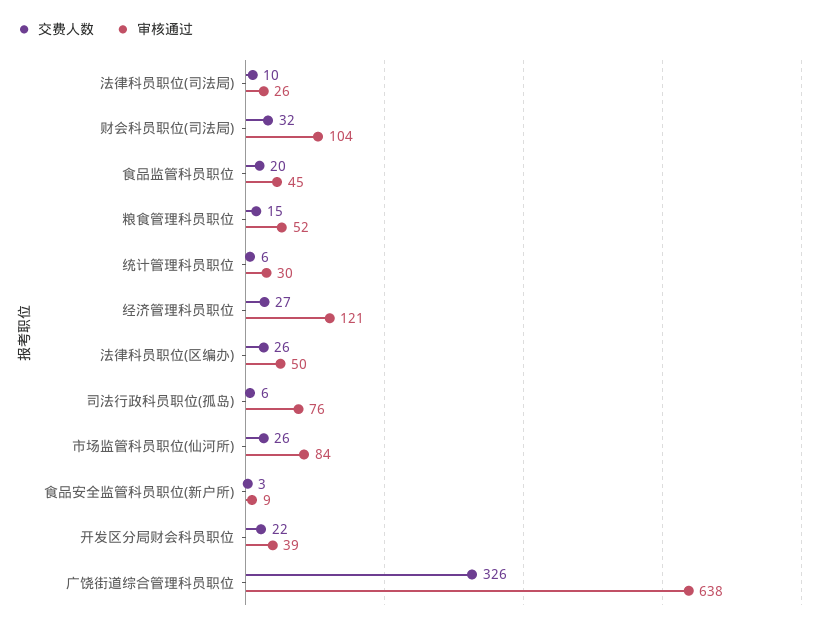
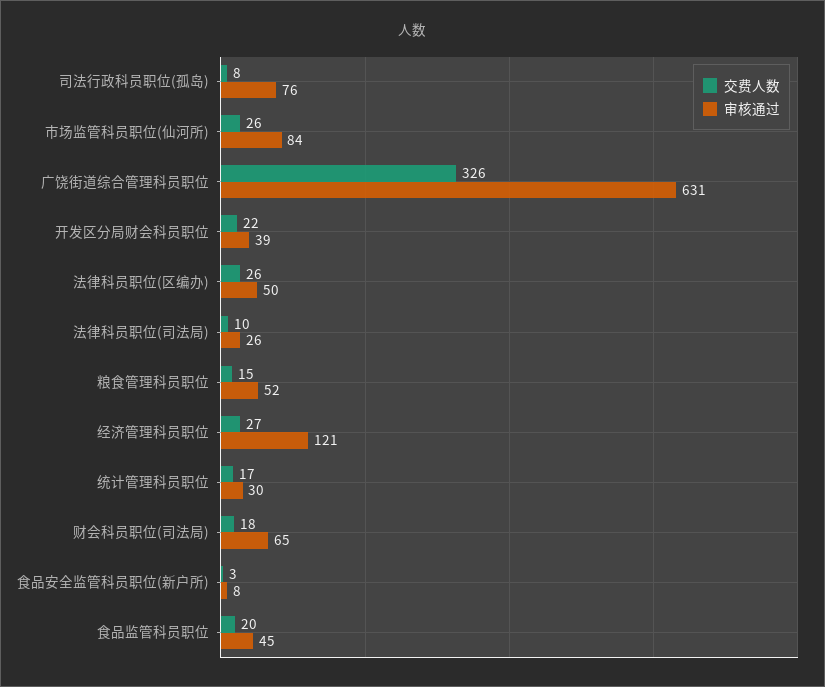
  {
    "交费人数": {
      "法律科员职位(司法局)": 10,
-     "财会科员职位(司法局)": 32,
+     "财会科员职位(司法局)": 18,
      "食品监管科员职位": 20,
      "粮食管理科员职位": 15,
-     "统计管理科员职位": 6,
+     "统计管理科员职位": 17,
      "经济管理科员职位": 27,
      "法律科员职位(区编办)": 26,
-     "司法行政科员职位(孤岛)": 6,
+     "司法行政科员职位(孤岛)": 8,
      "市场监管科员职位(仙河所)": 26,
      "食品安全监管科员职位(新户所)": 3,
      "开发区分局财会科员职位": 22,
      "广饶街道综合管理科员职位": 326
    },
    "审核通过": {
      "法律科员职位(司法局)": 26,
-     "财会科员职位(司法局)": 104,
+     "财会科员职位(司法局)": 65,
      "食品监管科员职位": 45,
      "粮食管理科员职位": 52,
      "统计管理科员职位": 30,
      "经济管理科员职位": 121,
      "法律科员职位(区编办)": 50,
      "司法行政科员职位(孤岛)": 76,
      "市场监管科员职位(仙河所)": 84,
-     "食品安全监管科员职位(新户所)": 9,
+     "食品安全监管科员职位(新户所)": 8,
      "开发区分局财会科员职位": 39,
-     "广饶街道综合管理科员职位": 638
+     "广饶街道综合管理科员职位": 631
    }
  }

